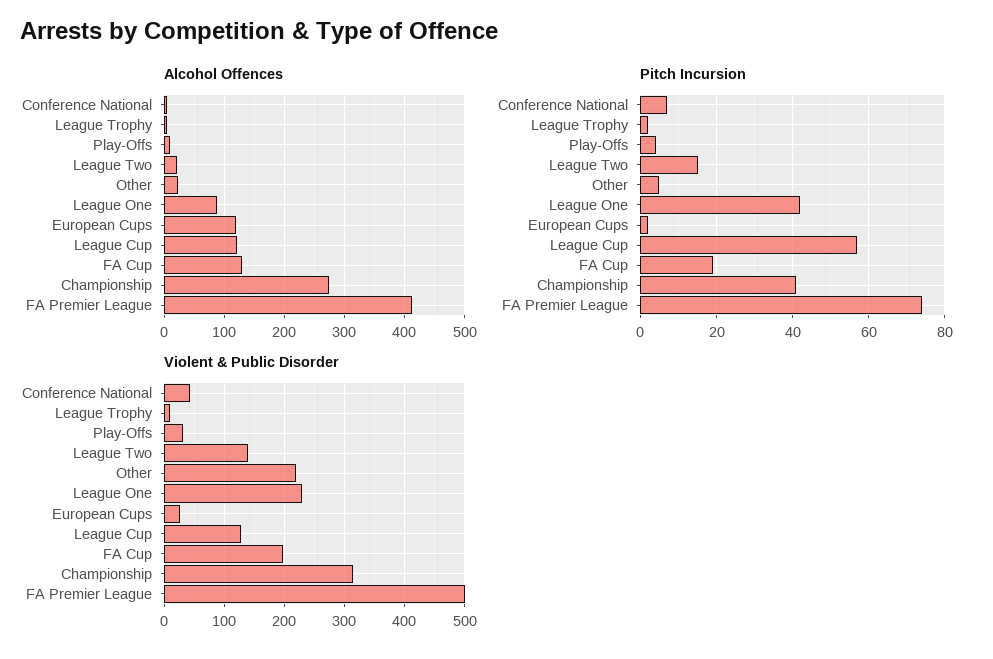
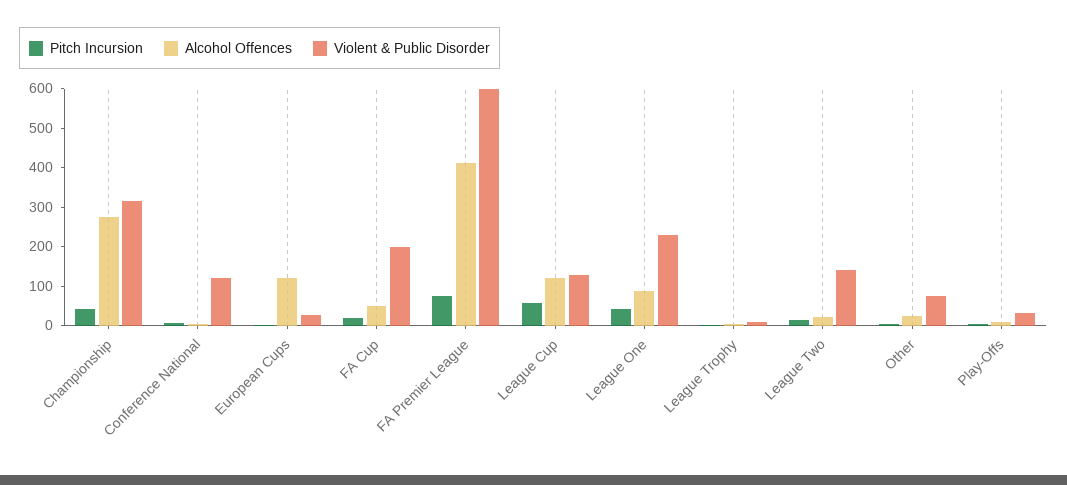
  {
    "Alcohol Offences": {
      "Conference National": 0,
      "League Trophy": 0,
      "Play-Offs": 10,
      "League Two": 20,
      "Other": 20,
      "League One": 90,
      "European Cups": 120,
      "League Cup": 120,
-     "FA Cup": 130,
+     "FA Cup": 50,
      "Championship": 280,
      "FA Premier League": 410
    },
    "Pitch Incursion": {
      "Conference National": 5,
      "League Trophy": 0,
      "Play-Offs": 5,
      "League Two": 15,
      "Other": 5,
      "League One": 40,
      "European Cups": 0,
      "League Cup": 55,
      "FA Cup": 20,
      "Championship": 40,
      "FA Premier League": 75
    },
    "Violent & Public Disorder": {
-     "Conference National": 40,
+     "Conference National": 125,
      "League Trophy": 10,
      "Play-Offs": 30,
      "League Two": 140,
-     "Other": 220,
+     "Other": 75,
      "League One": 230,
      "European Cups": 30,
      "League Cup": 130,
      "FA Cup": 200,
      "Championship": 320,
-     "FA Premier League": 500
+     "FA Premier League": 600
    }
  }

